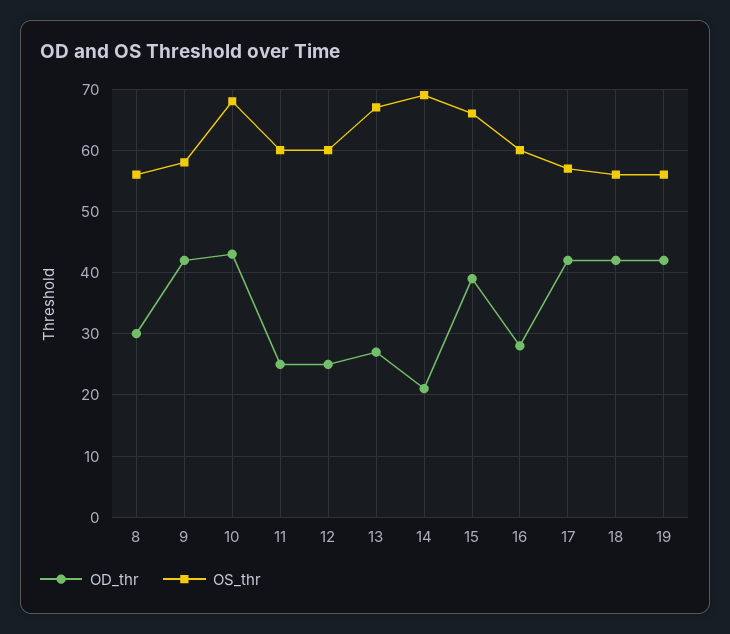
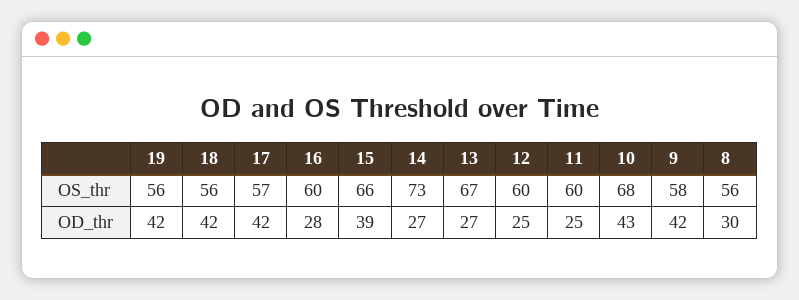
  {
    "OD_thr": {
      "8": 30,
      "9": 42,
      "10": 43,
      "11": 25,
      "12": 25,
      "13": 27,
-     "14": 21,
+     "14": 27,
      "15": 39,
      "16": 28,
      "17": 42,
      "18": 42,
      "19": 42
    },
    "OS_thr": {
      "8": 56,
      "9": 58,
      "10": 68,
      "11": 60,
      "12": 60,
      "13": 67,
-     "14": 69,
+     "14": 73,
      "15": 66,
      "16": 60,
      "17": 57,
      "18": 56,
      "19": 56
    }
  }

